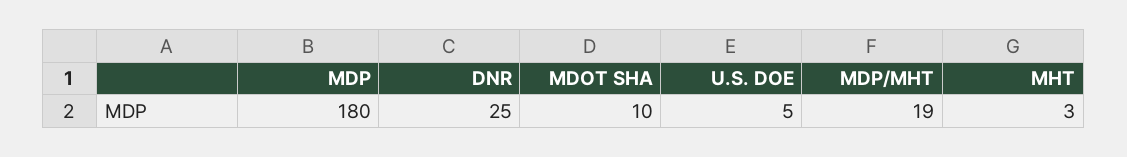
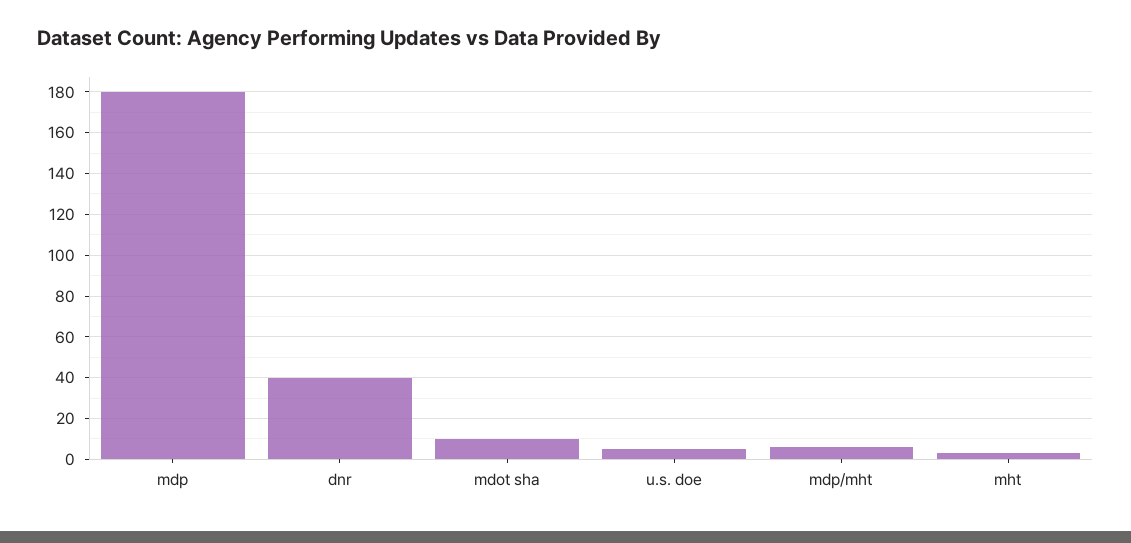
  {
    "MDP": 180,
-   "DNR": 25,
+   "DNR": 40,
    "MDOT SHA": 10,
    "U.S. DOE": 5,
-   "MDP/MHT": 19,
+   "MDP/MHT": 5,
    "MHT": 3
  }

